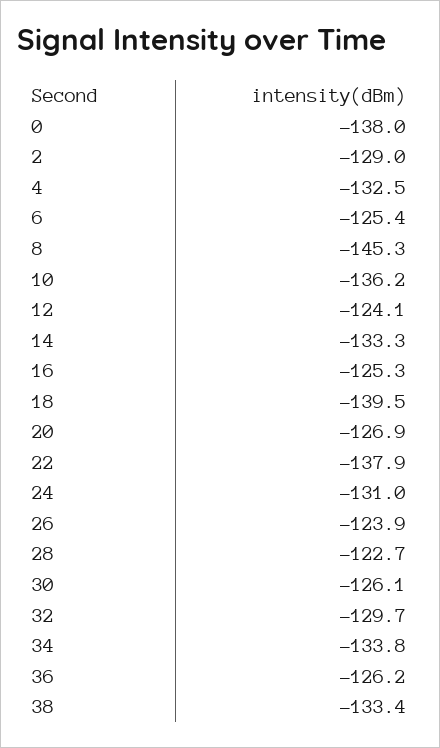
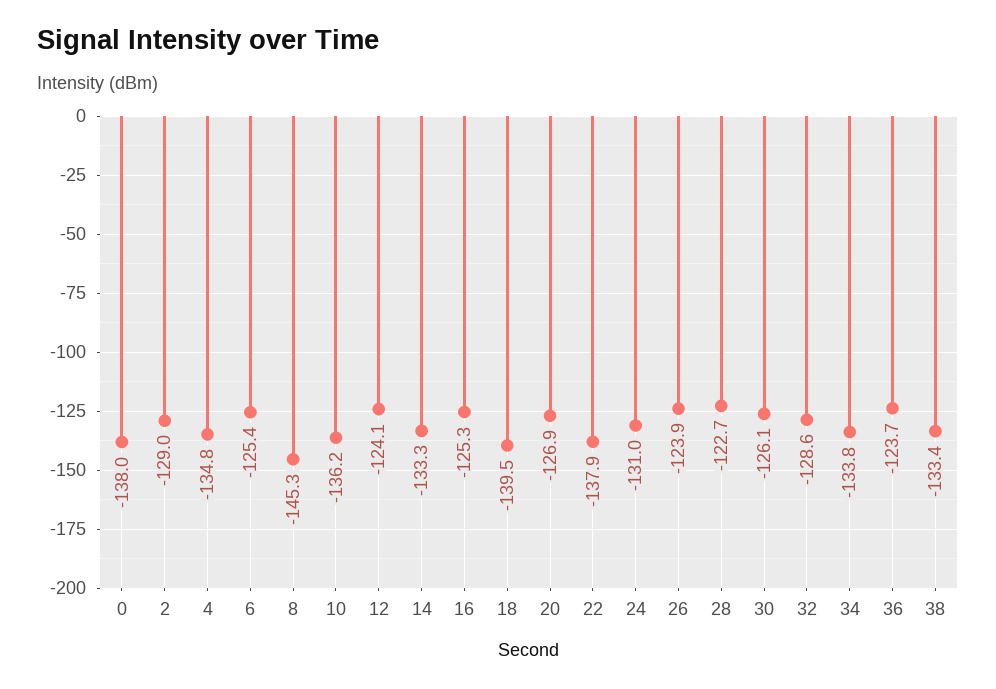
  {
    "0": -138,
    "2": -129,
-   "4": -132.5,
+   "4": -134.8,
    "6": -125.4,
    "8": -145.3,
    "10": -136.2,
    "12": -124.1,
    "14": -133.3,
    "16": -125.3,
    "18": -139.5,
    "20": -126.9,
    "22": -137.9,
    "24": -131,
    "26": -123.9,
    "28": -122.7,
    "30": -126.1,
-   "32": -129.7,
+   "32": -128.6,
    "34": -133.8,
-   "36": -126.2,
+   "36": -123.7,
    "38": -133.4
  }

